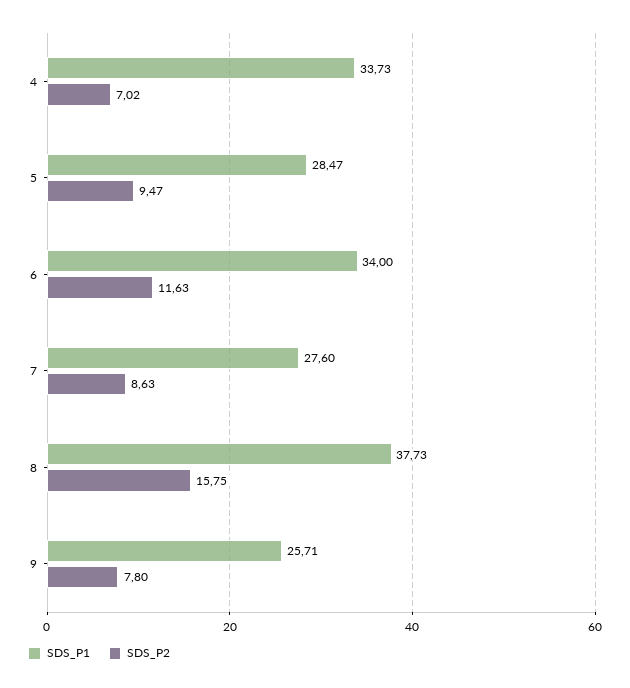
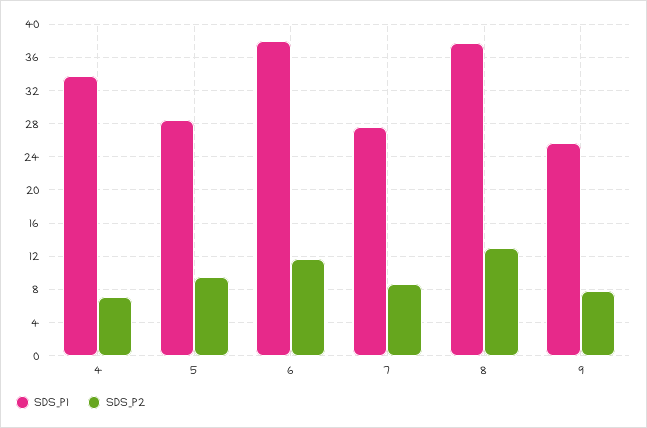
  {
    "SDS_P1": {
      "4": 33.73,
      "5": 28.47,
-     "6": 34,
+     "6": 38,
      "7": 27.6,
      "8": 37.73,
      "9": 25.71
    },
    "SDS_P2": {
      "4": 7.02,
      "5": 9.47,
      "6": 11.63,
      "7": 8.63,
-     "8": 15.75,
+     "8": 13,
      "9": 7.8
    }
  }

